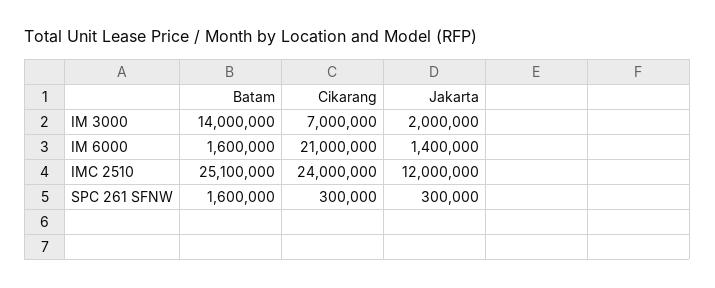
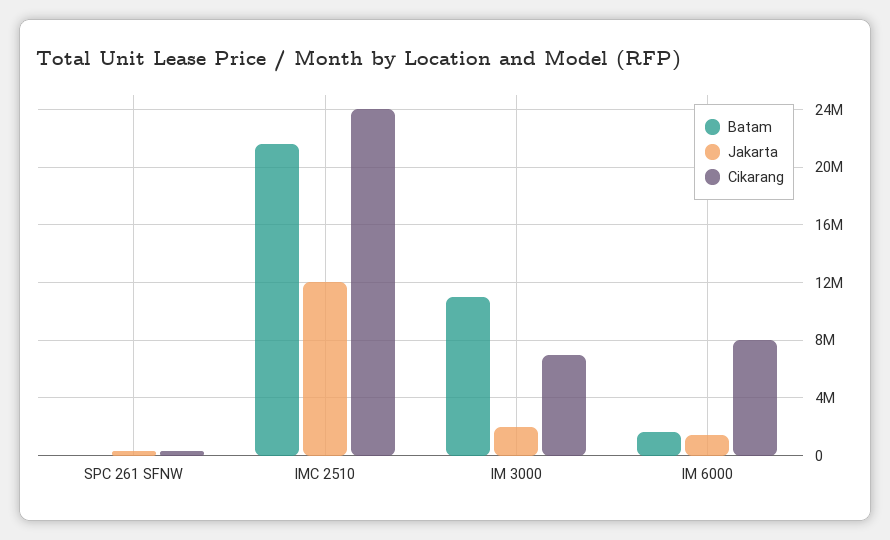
  {
    "Batam": {
-     "IM 3000": 14000000,
+     "IM 3000": 11000000,
      "IM 6000": 1600000,
-     "IMC 2510": 25100000,
+     "IMC 2510": 21500000,
-     "SPC 261 SFNW": 1600000
+     "SPC 261 SFNW": 0
    },
    "Cikarang": {
      "IM 3000": 7000000,
-     "IM 6000": 21000000,
+     "IM 6000": 8000000,
      "IMC 2510": 24000000,
      "SPC 261 SFNW": 300000
    },
    "Jakarta": {
      "IM 3000": 2000000,
      "IM 6000": 1400000,
      "IMC 2510": 12000000,
      "SPC 261 SFNW": 300000
    }
  }

